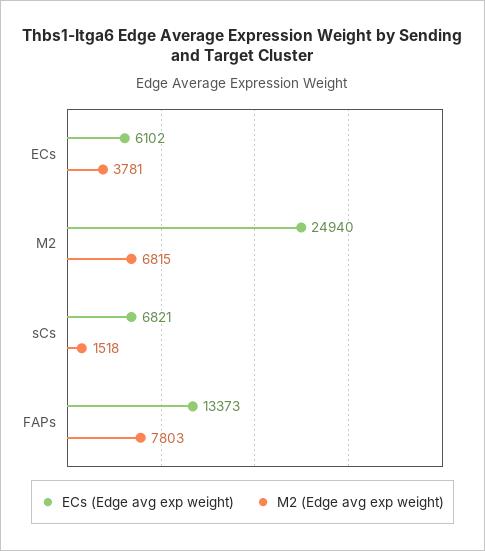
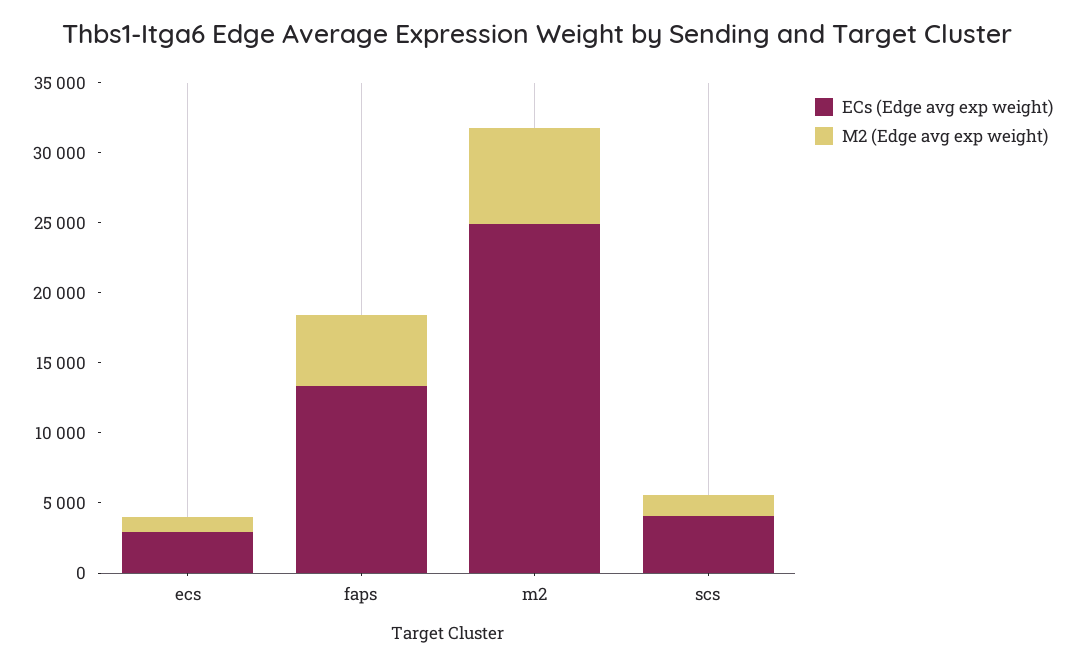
  {
    "ECs (Edge avg exp weight)": {
-     "ECs": 6102,
+     "ECs": 3000,
      "M2": 24940,
-     "sCs": 6821,
+     "sCs": 4000,
      "FAPs": 13373
    },
    "M2 (Edge avg exp weight)": {
-     "ECs": 3781,
+     "ECs": 1000,
      "M2": 6815,
      "sCs": 1518,
-     "FAPs": 7803
+     "FAPs": 5000
    }
  }

